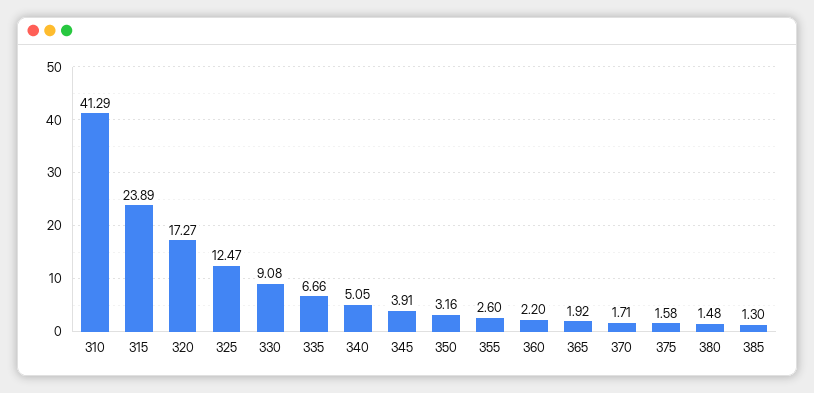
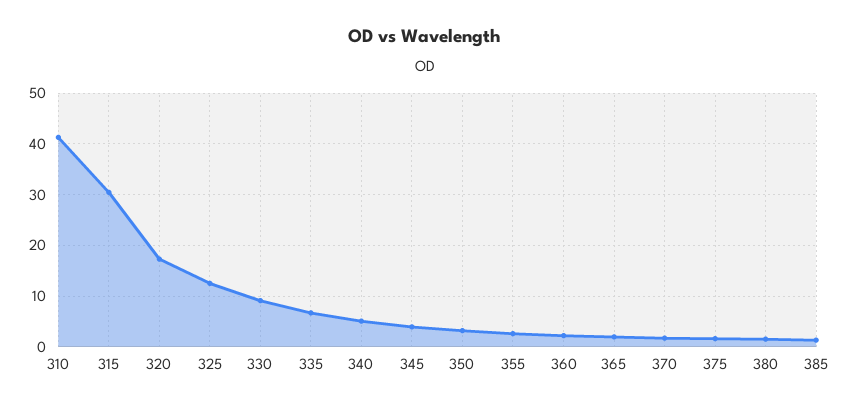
  {
    "310": 41.29,
-   "315": 23.89,
+   "315": 30,
    "320": 17.27,
    "325": 12.47,
    "330": 9.08,
    "335": 6.66,
    "340": 5.05,
    "345": 3.91,
    "350": 3.16,
    "355": 2.6,
    "360": 2.2,
    "365": 1.92,
    "370": 1.71,
    "375": 1.58,
    "380": 1.48,
    "385": 1.3
  }

